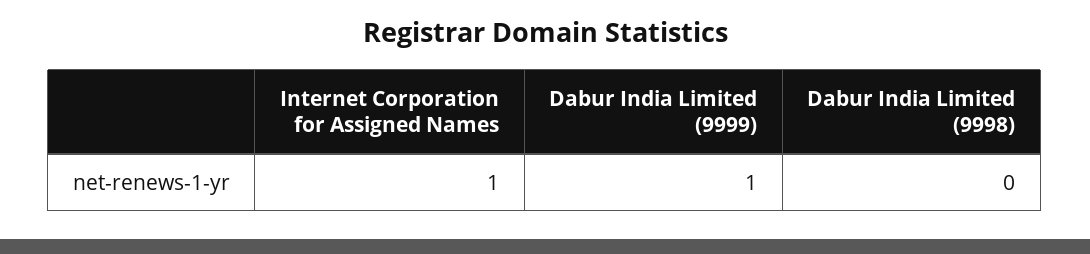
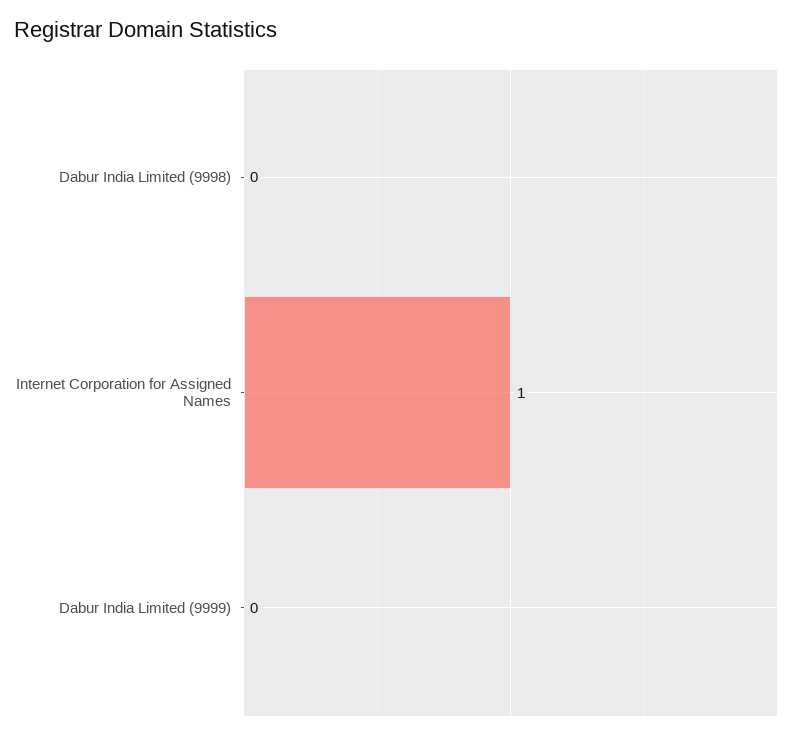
  {
    "Internet Corporation for Assigned Names": 1,
-   "Dabur India Limited (9999)": 1,
+   "Dabur India Limited (9999)": 0,
    "Dabur India Limited (9998)": 0
  }

